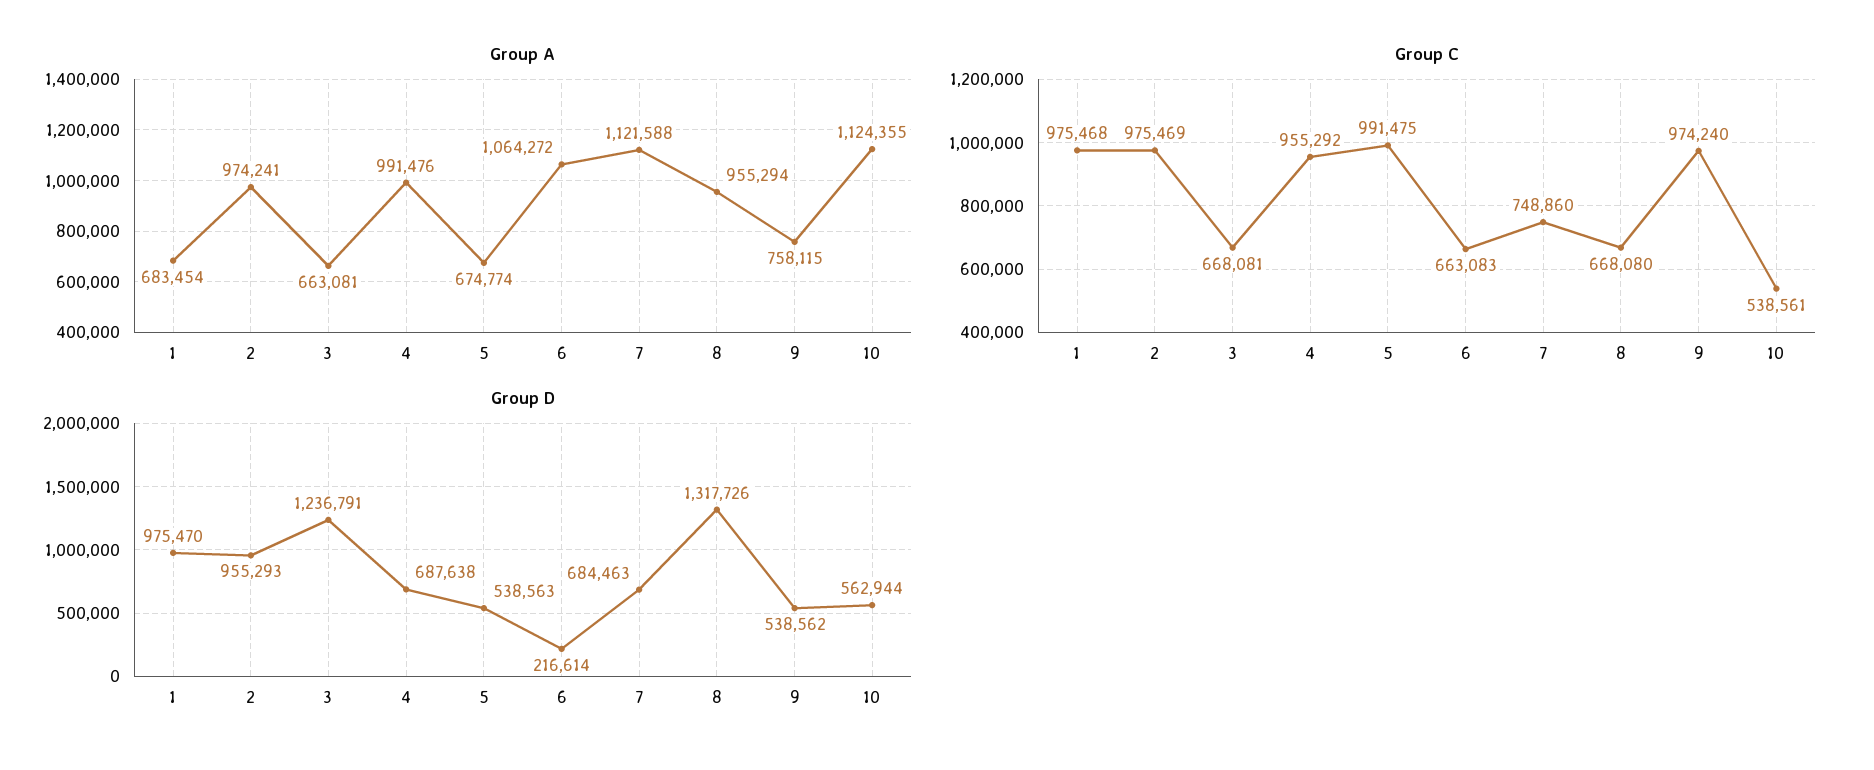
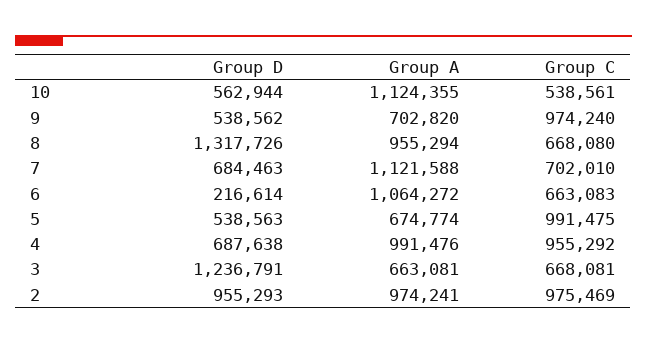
  {
    "Group A": {
-     "1": 683454,
      "2": 974241,
      "3": 663081,
      "4": 991476,
      "5": 674774,
      "6": 1064272,
      "7": 1121588,
      "8": 955294,
-     "9": 758115,
+     "9": 702820,
      "10": 1124355
    },
    "Group C": {
-     "1": 975468,
      "2": 975469,
      "3": 668081,
      "4": 955292,
      "5": 991475,
      "6": 663083,
-     "7": 748860,
+     "7": 702010,
      "8": 668080,
      "9": 974240,
      "10": 538561
    },
    "Group D": {
-     "1": 975470,
      "2": 955293,
      "3": 1236791,
      "4": 687638,
      "5": 538563,
      "6": 216614,
      "7": 684463,
      "8": 1317726,
      "9": 538562,
      "10": 562944
    }
  }

